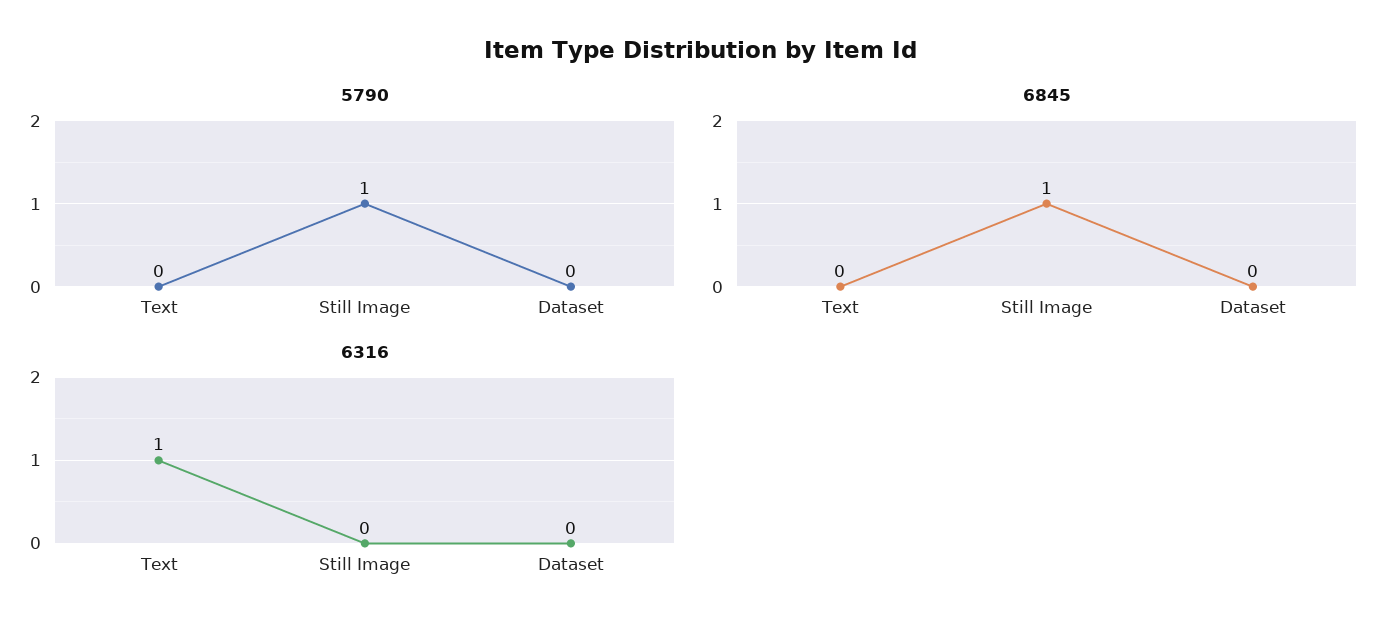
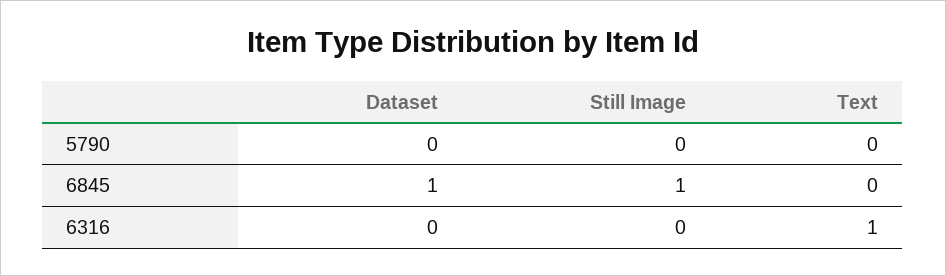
  {
    "5790": {
      "Text": 0,
-     "Still Image": 1,
+     "Still Image": 0,
      "Dataset": 0
    },
    "6845": {
      "Text": 0,
      "Still Image": 1,
-     "Dataset": 0
+     "Dataset": 1
    },
    "6316": {
      "Text": 1,
      "Still Image": 0,
      "Dataset": 0
    }
  }

